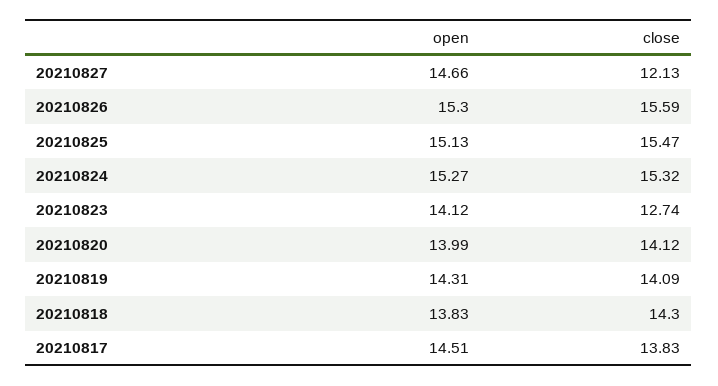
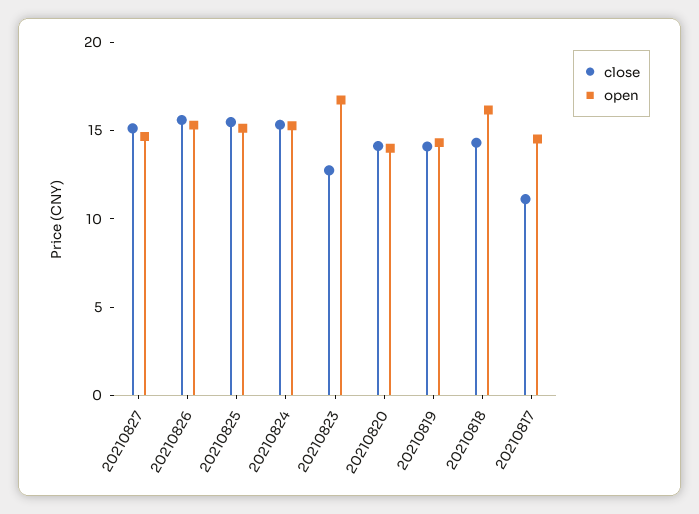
  {
    "open": {
      "20210827": 14.66,
      "20210826": 15.3,
      "20210825": 15.13,
      "20210824": 15.27,
-     "20210823": 14.12,
+     "20210823": 17,
      "20210820": 13.99,
      "20210819": 14.31,
-     "20210818": 13.83,
+     "20210818": 16,
      "20210817": 14.51
    },
    "close": {
-     "20210827": 12.13,
+     "20210827": 15,
      "20210826": 15.59,
      "20210825": 15.47,
      "20210824": 15.32,
      "20210823": 12.74,
      "20210820": 14.12,
      "20210819": 14.09,
      "20210818": 14.3,
-     "20210817": 13.83
+     "20210817": 11
    }
  }

